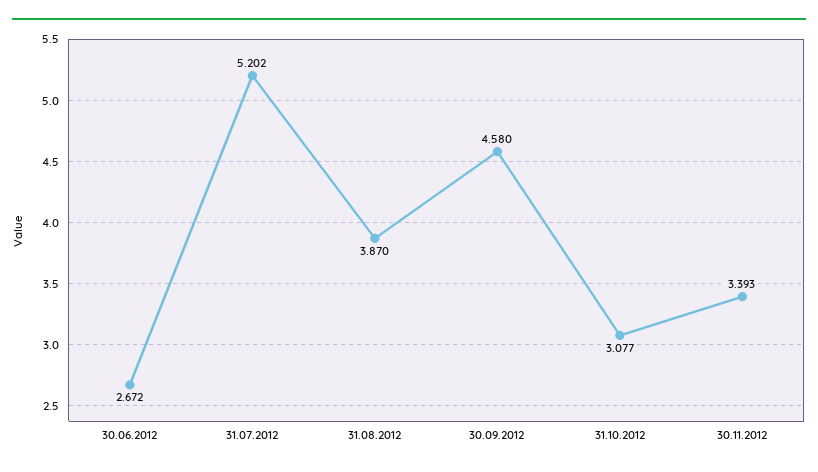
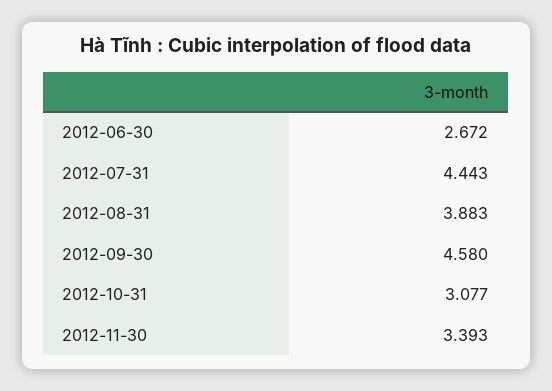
  {
    "30.06.2012": 2.672,
-   "31.07.2012": 5.202,
+   "31.07.2012": 4.443,
-   "31.08.2012": 3.87,
+   "31.08.2012": 3.883,
    "30.09.2012": 4.58,
    "31.10.2012": 3.077,
    "30.11.2012": 3.393
  }

